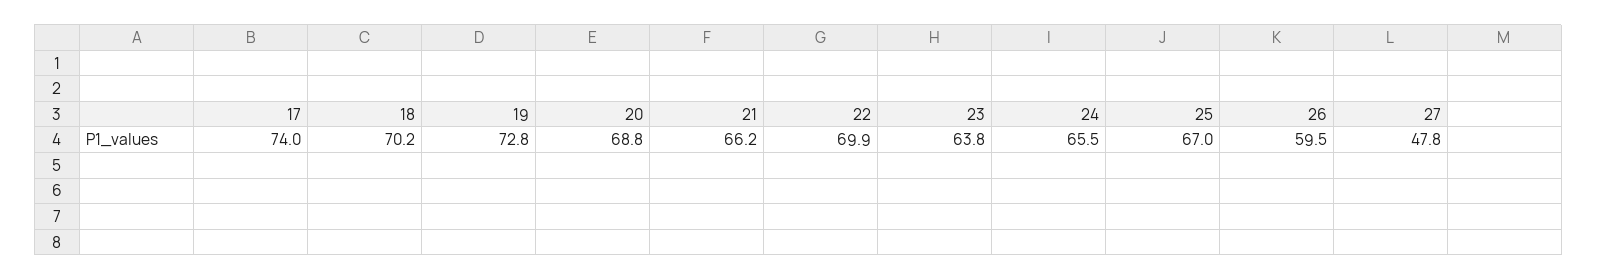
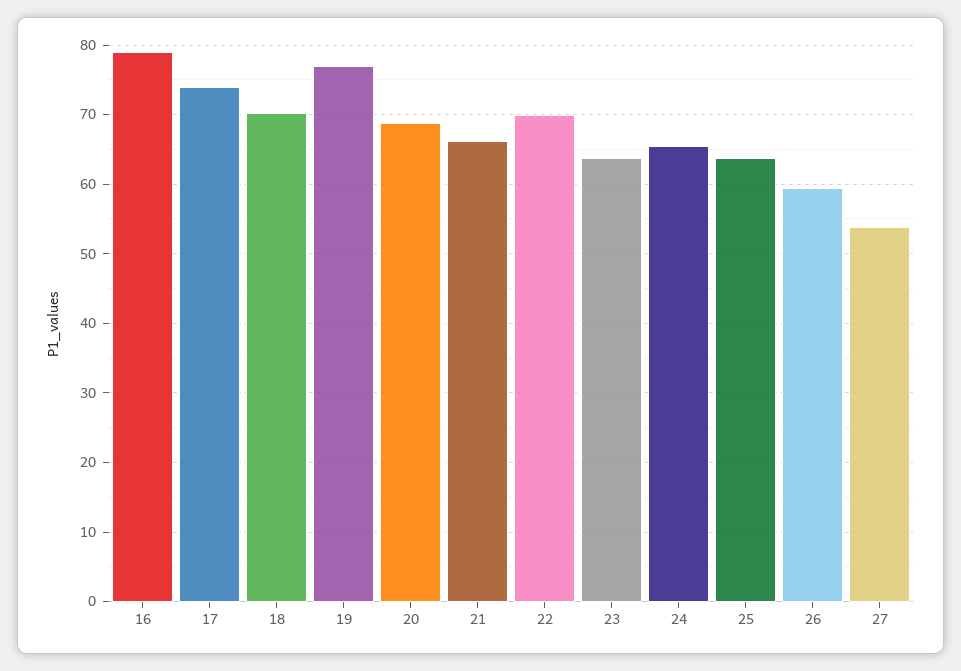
  {
    "17": 74,
    "18": 70.2,
-   "19": 72.8,
+   "19": 77,
    "20": 68.8,
    "21": 66.2,
    "22": 69.9,
    "23": 63.8,
    "24": 65.5,
-   "25": 67,
+   "25": 64,
    "26": 59.5,
-   "27": 47.8
+   "27": 54,
+   "16": 79
  }

